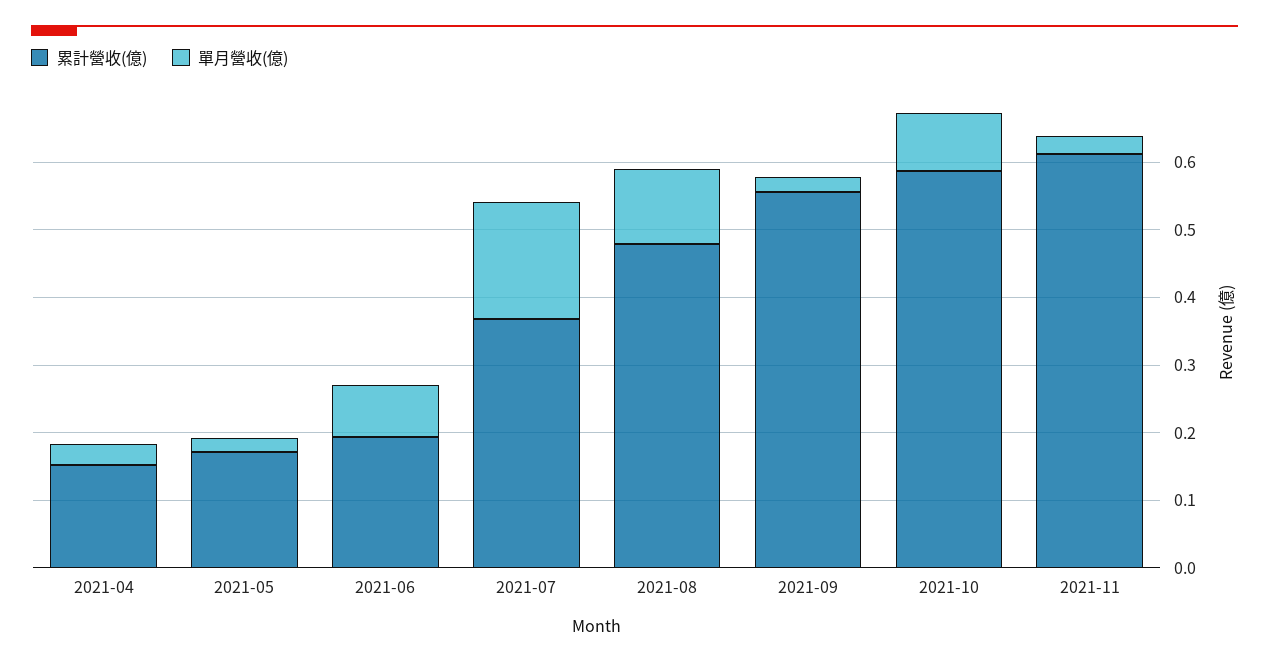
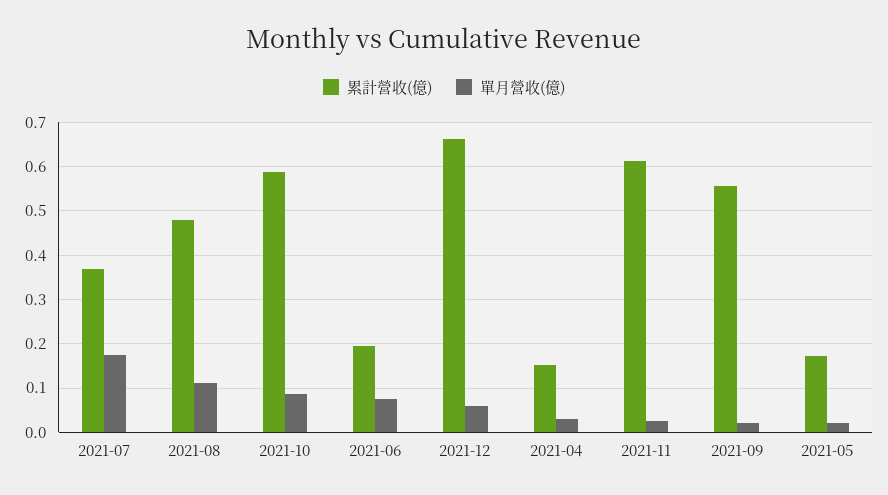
  {
    "累計營收(億)": {
      "2021-04": 0.16,
      "2021-05": 0.18,
      "2021-06": 0.2,
      "2021-07": 0.36,
      "2021-08": 0.48,
      "2021-09": 0.56,
      "2021-10": 0.58,
-     "2021-11": 0.62
+     "2021-11": 0.62,
+     "2021-12": 0.66
    },
    "單月營收(億)": {
      "2021-04": 0.04,
      "2021-05": 0.02,
      "2021-06": 0.08,
      "2021-07": 0.18,
      "2021-08": 0.12,
      "2021-09": 0.02,
      "2021-10": 0.08,
-     "2021-11": 0.02
+     "2021-11": 0.02,
+     "2021-12": 0.06
    }
  }

